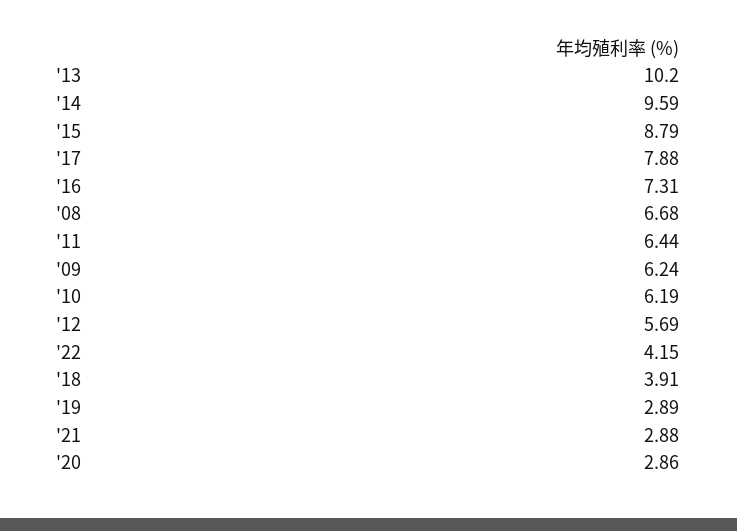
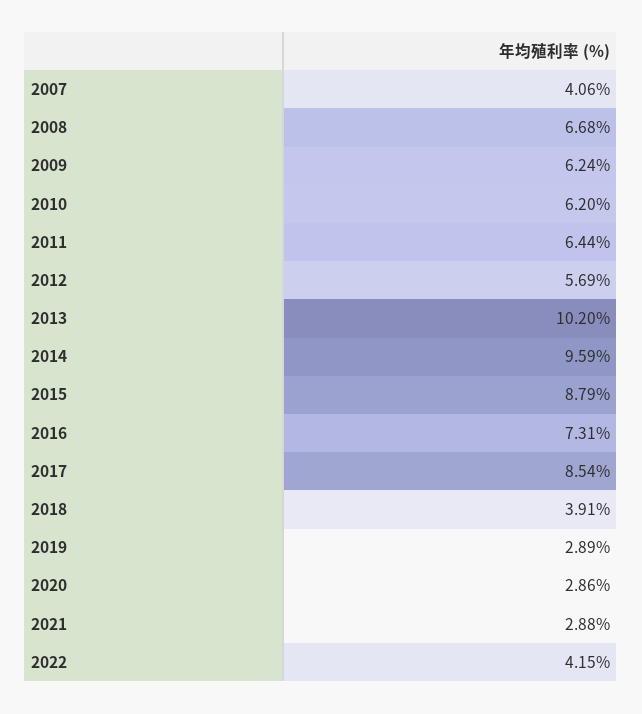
  {
    "'13": 10.2,
    "'14": 9.59,
    "'15": 8.79,
-   "'17": 7.88,
+   "'17": 8.54,
    "'16": 7.31,
    "'08": 6.68,
    "'11": 6.44,
    "'09": 6.24,
-   "'10": 6.19,
+   "'10": 6.2,
    "'12": 5.69,
    "'22": 4.15,
    "'18": 3.91,
    "'19": 2.89,
    "'21": 2.88,
-   "'20": 2.86
+   "'20": 2.86,
+   "2007": 4.06
  }

